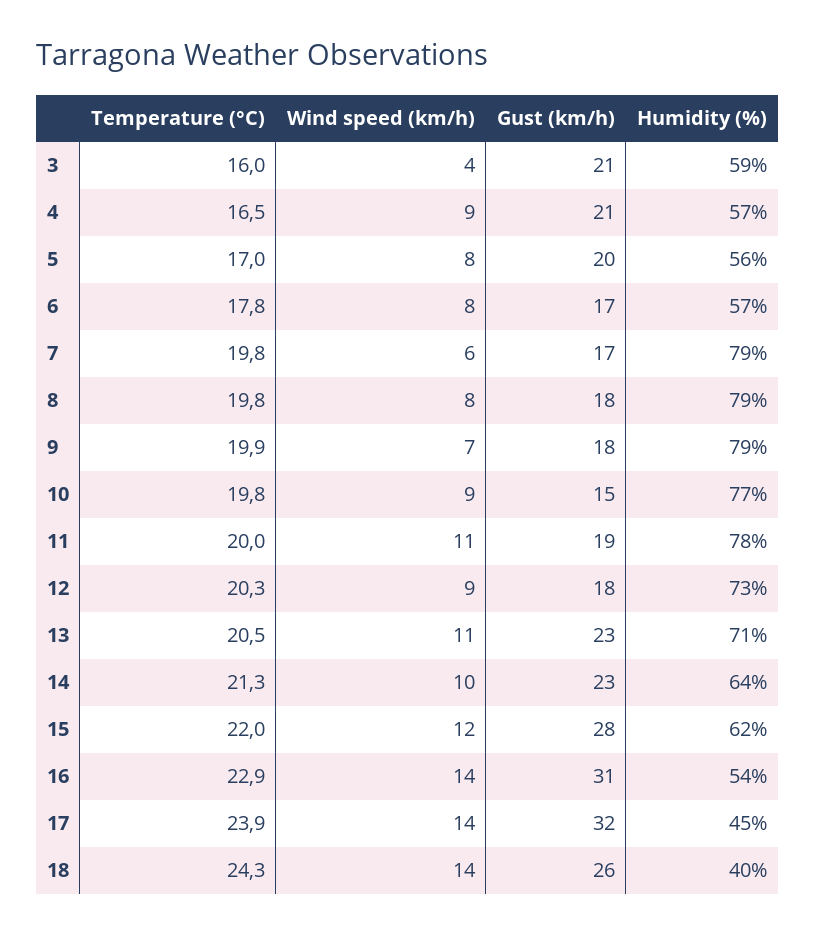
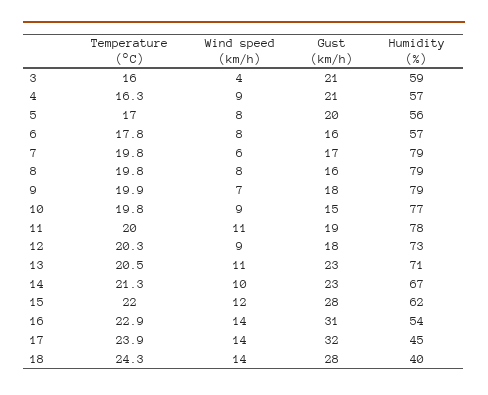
  {
    "Temperature (°C)": {
      "3": 16,
-     "4": 16.5,
+     "4": 16.3,
      "5": 17,
      "6": 17.8,
      "7": 19.8,
      "8": 19.8,
      "9": 19.9,
      "10": 19.8,
      "11": 20,
      "12": 20.3,
      "13": 20.5,
      "14": 21.3,
      "15": 22,
      "16": 22.9,
      "17": 23.9,
      "18": 24.3
    },
    "Wind speed (km/h)": {
      "3": 4,
      "4": 9,
      "5": 8,
      "6": 8,
      "7": 6,
      "8": 8,
      "9": 7,
      "10": 9,
      "11": 11,
      "12": 9,
      "13": 11,
      "14": 10,
      "15": 12,
      "16": 14,
      "17": 14,
      "18": 14
    },
    "Gust (km/h)": {
      "3": 21,
      "4": 21,
      "5": 20,
-     "6": 17,
+     "6": 16,
      "7": 17,
-     "8": 18,
+     "8": 16,
      "9": 18,
      "10": 15,
      "11": 19,
      "12": 18,
      "13": 23,
      "14": 23,
      "15": 28,
      "16": 31,
      "17": 32,
-     "18": 26
+     "18": 28
    },
    "Humidity (%)": {
      "3": 59,
      "4": 57,
      "5": 56,
      "6": 57,
      "7": 79,
      "8": 79,
      "9": 79,
      "10": 77,
      "11": 78,
      "12": 73,
      "13": 71,
-     "14": 64,
+     "14": 67,
      "15": 62,
      "16": 54,
      "17": 45,
      "18": 40
    }
  }

